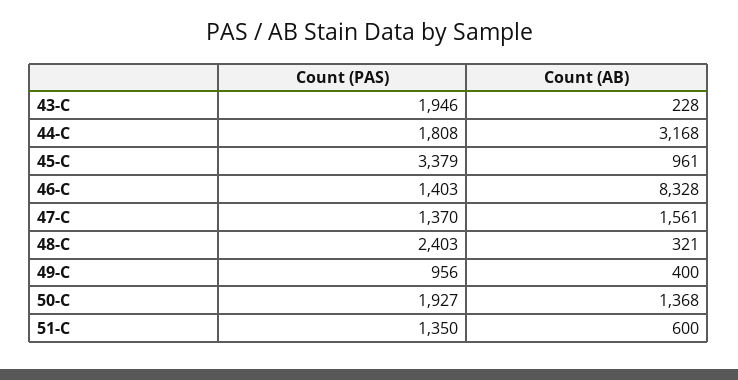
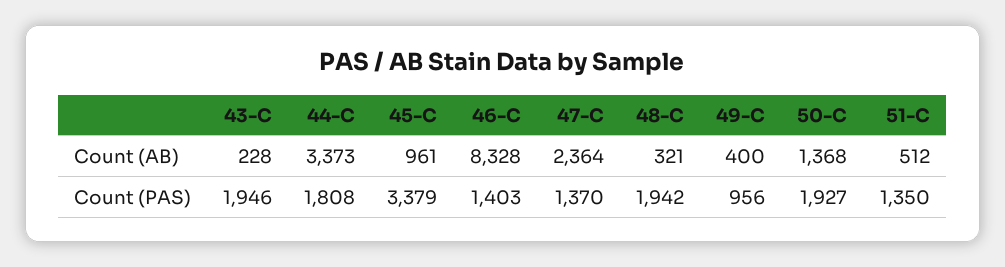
  {
    "Count (PAS)": {
      "43-C": 1946,
      "44-C": 1808,
      "45-C": 3379,
      "46-C": 1403,
      "47-C": 1370,
-     "48-C": 2403,
+     "48-C": 1942,
      "49-C": 956,
      "50-C": 1927,
      "51-C": 1350
    },
    "Count (AB)": {
      "43-C": 228,
-     "44-C": 3168,
+     "44-C": 3373,
      "45-C": 961,
      "46-C": 8328,
-     "47-C": 1561,
+     "47-C": 2364,
      "48-C": 321,
      "49-C": 400,
      "50-C": 1368,
-     "51-C": 600
+     "51-C": 512
    }
  }

